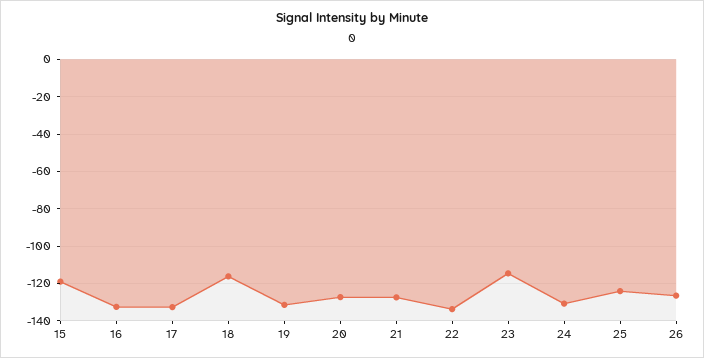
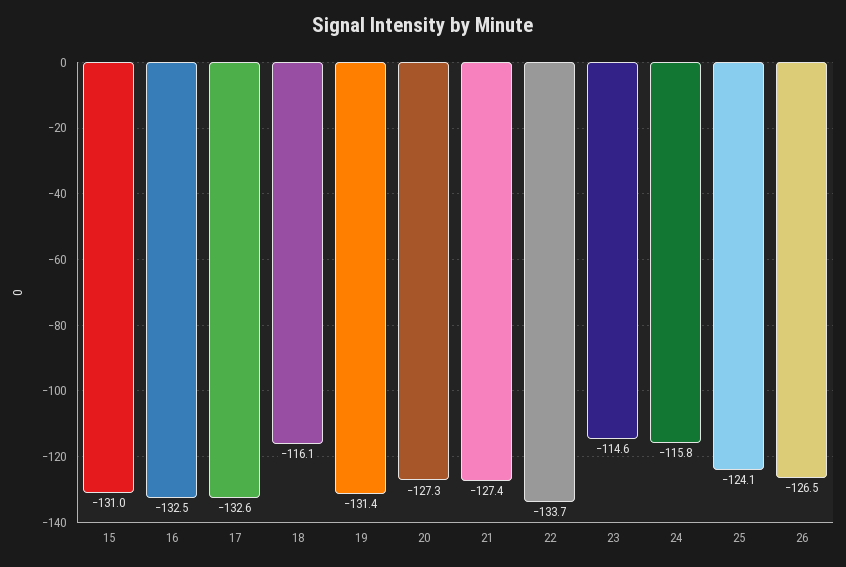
  {
-   "15": -120,
+   "15": -131,
    "16": -132.5,
    "17": -132.6,
    "18": -116.1,
    "19": -131.4,
    "20": -127.3,
    "21": -127.4,
    "22": -133.7,
    "23": -114.6,
-   "24": -130,
+   "24": -115.8,
    "25": -124.1,
    "26": -126.5
  }

